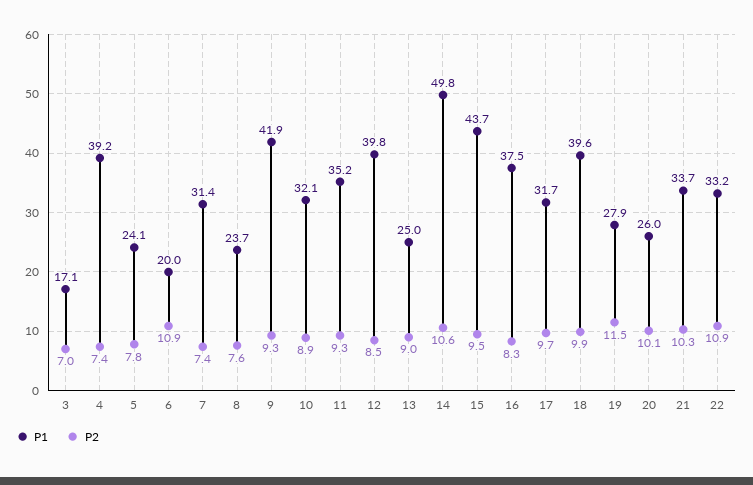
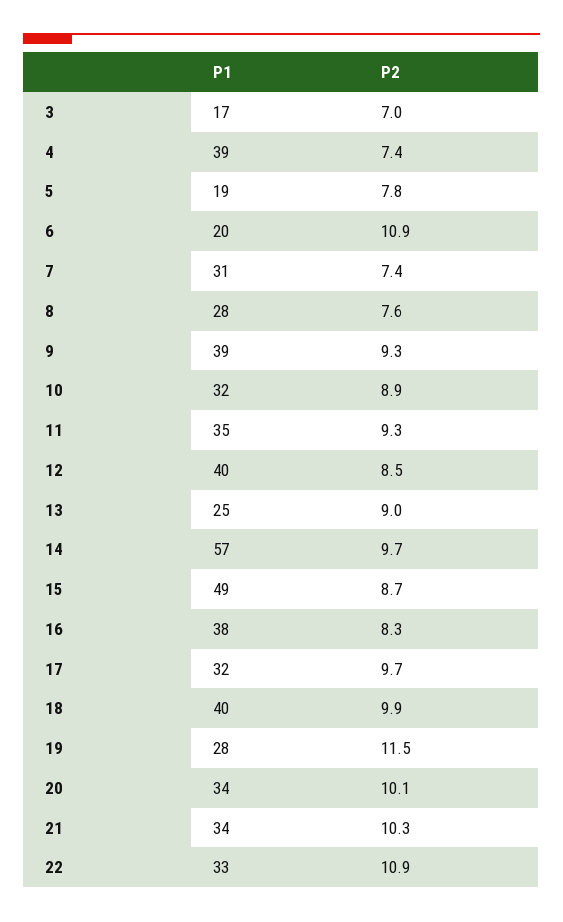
  {
    "P1": {
      "3": 17.1,
      "4": 39.2,
-     "5": 24.1,
+     "5": 19,
      "6": 20,
      "7": 31.4,
-     "8": 23.7,
+     "8": 28,
-     "9": 41.9,
+     "9": 39,
      "10": 32.1,
      "11": 35.2,
      "12": 39.8,
      "13": 25,
-     "14": 49.8,
+     "14": 57,
-     "15": 43.7,
+     "15": 49,
      "16": 37.5,
      "17": 31.7,
      "18": 39.6,
      "19": 27.9,
-     "20": 26,
+     "20": 34,
      "21": 33.7,
      "22": 33.2
    },
    "P2": {
      "3": 7,
      "4": 7.4,
      "5": 7.8,
      "6": 10.9,
      "7": 7.4,
      "8": 7.6,
      "9": 9.3,
      "10": 8.9,
      "11": 9.3,
      "12": 8.5,
      "13": 9,
-     "14": 10.6,
+     "14": 9.7,
-     "15": 9.5,
+     "15": 8.7,
      "16": 8.3,
      "17": 9.7,
      "18": 9.9,
      "19": 11.5,
      "20": 10.1,
      "21": 10.3,
      "22": 10.9
    }
  }

